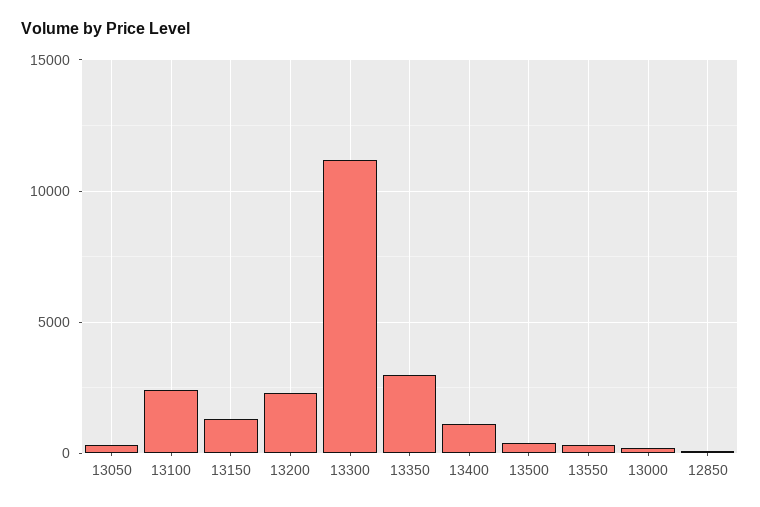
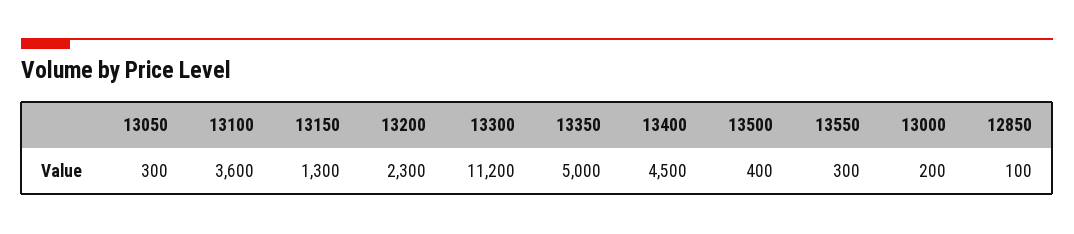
  {
    "13050": 300,
-   "13100": 2500,
+   "13100": 3600,
    "13150": 1300,
    "13200": 2300,
    "13300": 11200,
-   "13350": 3000,
+   "13350": 5000,
-   "13400": 1000,
+   "13400": 4500,
    "13500": 400,
    "13550": 300,
    "13000": 200,
    "12850": 100
  }

